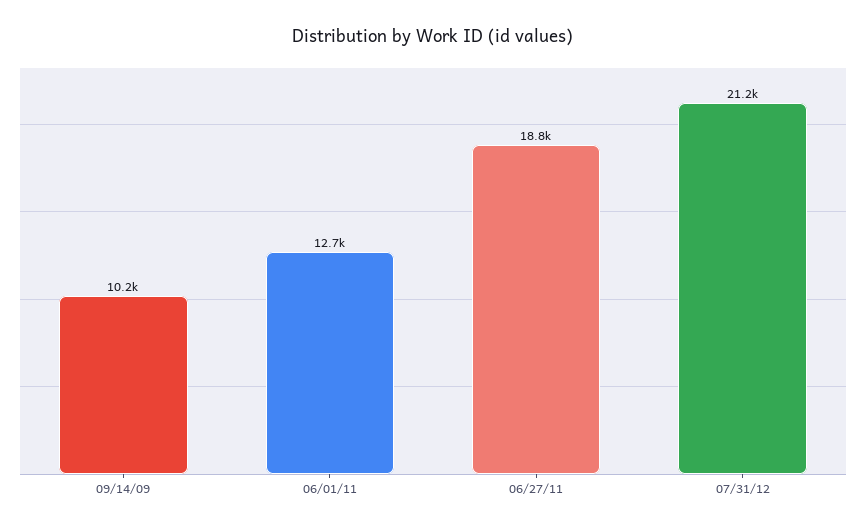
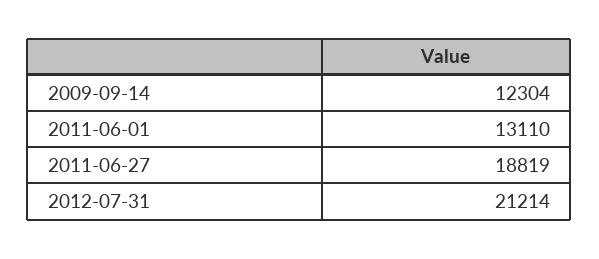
  {
-   "09/14/09": 10200,
+   "09/14/09": 12304,
-   "06/01/11": 12700,
+   "06/01/11": 13110,
    "06/27/11": 18819,
    "07/31/12": 21214
  }

